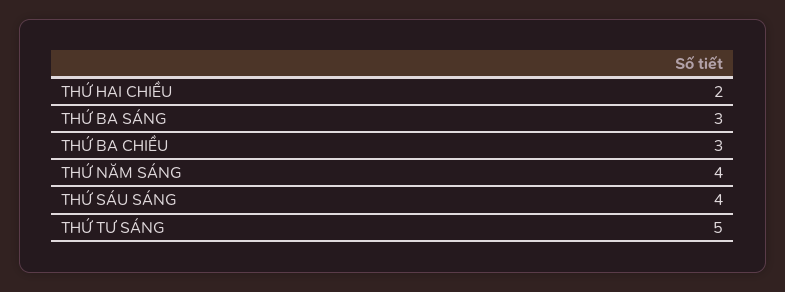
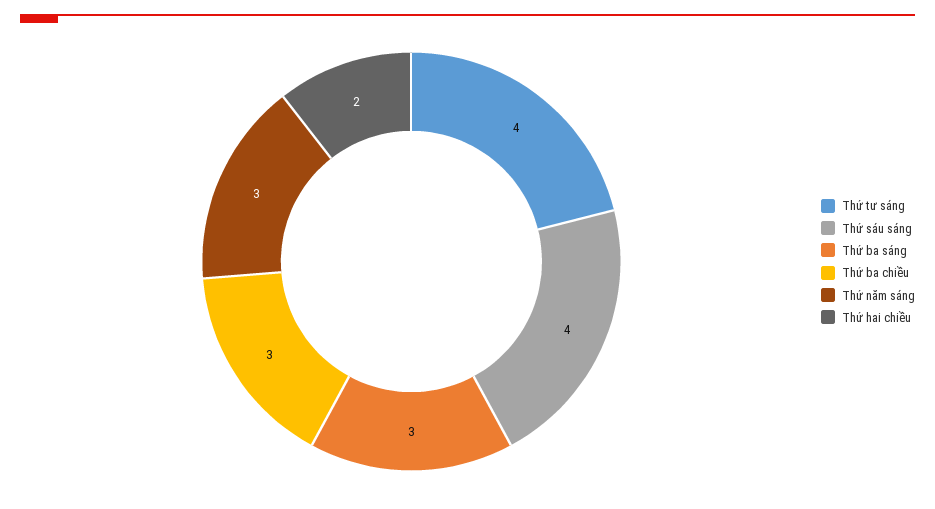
  {
    "THỨ HAI CHIỀU": 2,
    "THỨ BA SÁNG": 3,
    "THỨ BA CHIỀU": 3,
-   "THỨ NĂM SÁNG": 4,
+   "THỨ NĂM SÁNG": 3,
    "THỨ SÁU SÁNG": 4,
-   "THỨ TƯ SÁNG": 5
+   "THỨ TƯ SÁNG": 4
  }

